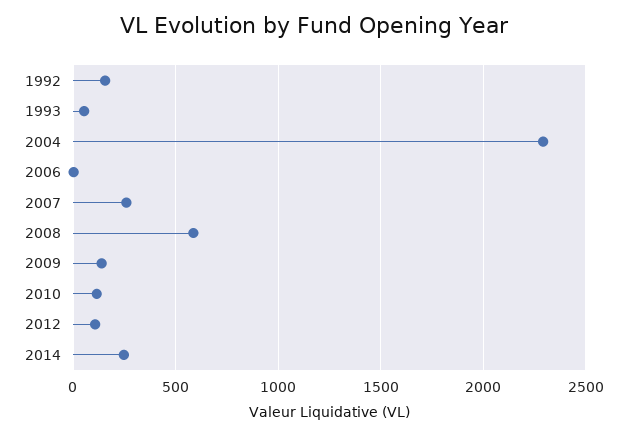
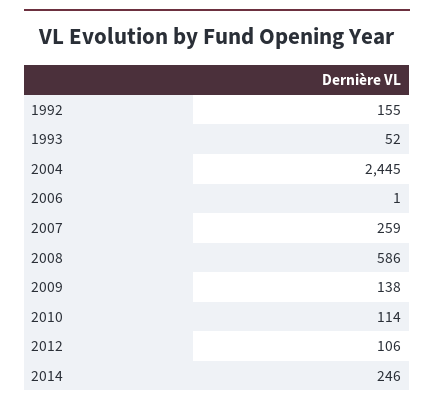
  {
    "1992": 155,
    "1993": 52,
-   "2004": 2300,
+   "2004": 2445,
    "2006": 1,
    "2007": 259,
    "2008": 586,
    "2009": 138,
    "2010": 114,
    "2012": 106,
    "2014": 246
  }

